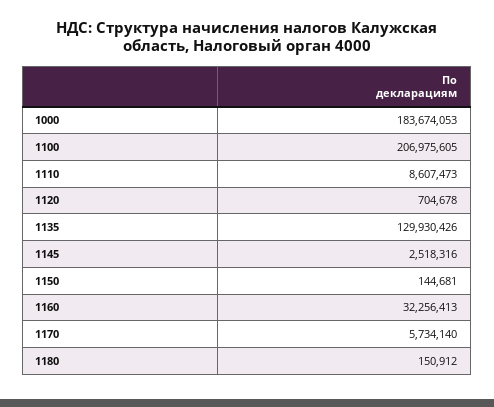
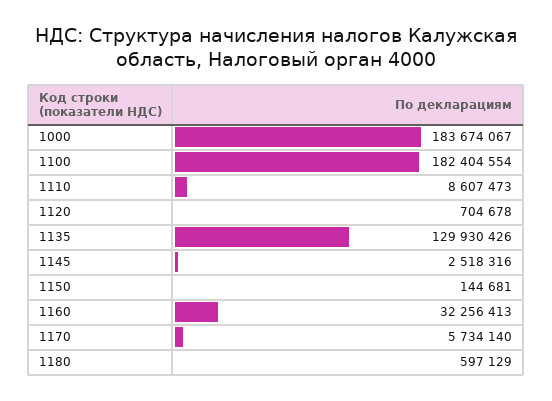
  {
-   "1000": 183674053,
+   "1000": 183674067,
-   "1100": 206975605,
+   "1100": 182404554,
    "1110": 8607473,
    "1120": 704678,
    "1135": 129930426,
    "1145": 2518316,
    "1150": 144681,
    "1160": 32256413,
    "1170": 5734140,
-   "1180": 150912
+   "1180": 597129
  }

